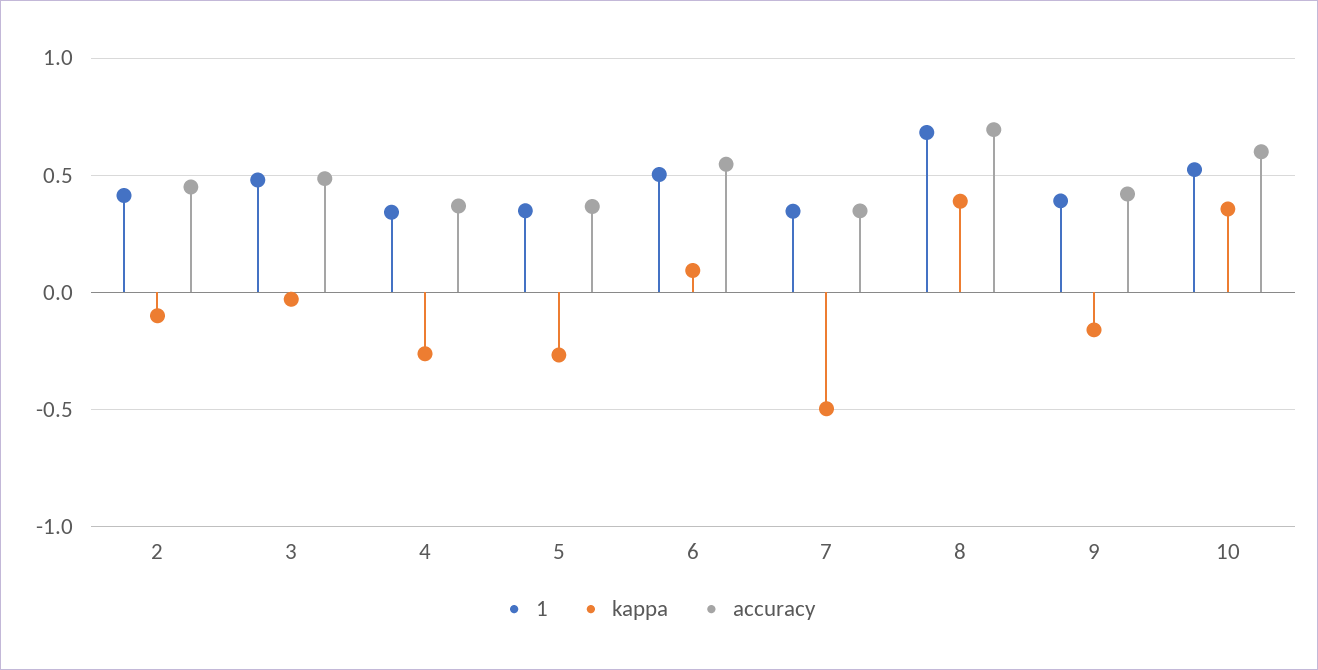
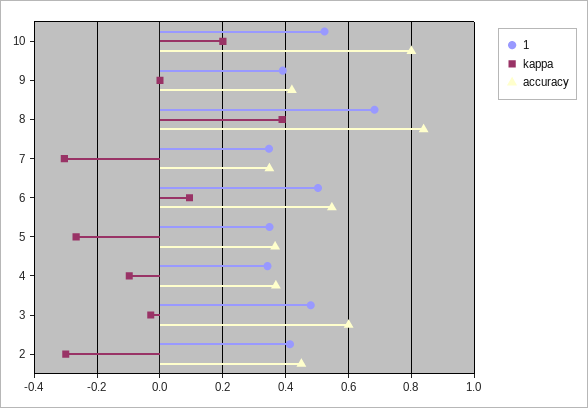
  {
    "1": {
      "2": 0.42,
      "3": 0.48,
      "4": 0.34,
      "5": 0.34,
      "6": 0.5,
      "7": 0.34,
      "8": 0.68,
      "9": 0.4,
      "10": 0.52
    },
    "kappa": {
-     "2": -0.1,
+     "2": -0.3,
      "3": -0.02,
-     "4": -0.25,
+     "4": -0.1,
      "5": -0.26,
      "6": 0.1,
-     "7": -0.5,
+     "7": -0.3,
      "8": 0.38,
-     "9": -0.15,
+     "9": 0,
-     "10": 0.35
+     "10": 0.2
    },
    "accuracy": {
      "2": 0.46,
-     "3": 0.5,
+     "3": 0.6,
      "4": 0.36,
      "5": 0.36,
      "6": 0.54,
      "7": 0.34,
-     "8": 0.7,
+     "8": 0.84,
      "9": 0.42,
-     "10": 0.6
+     "10": 0.8
    }
  }

